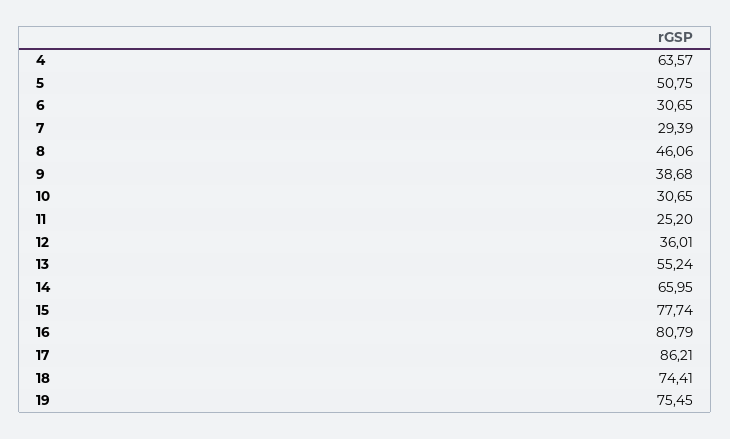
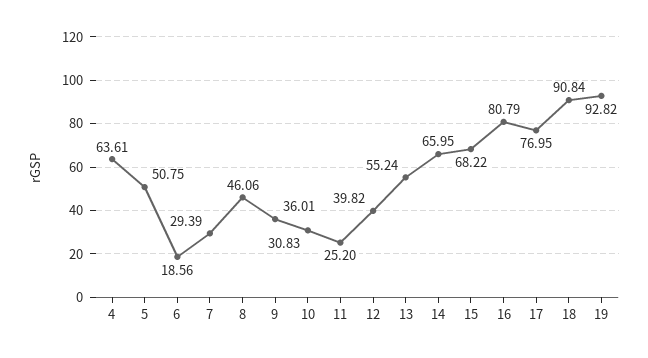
  {
-   "4": 63.57,
+   "4": 63.61,
    "5": 50.75,
-   "6": 30.65,
+   "6": 18.56,
    "7": 29.39,
    "8": 46.06,
-   "9": 38.68,
+   "9": 36.01,
-   "10": 30.65,
+   "10": 30.83,
    "11": 25.2,
-   "12": 36.01,
+   "12": 39.82,
    "13": 55.24,
    "14": 65.95,
-   "15": 77.74,
+   "15": 68.22,
    "16": 80.79,
-   "17": 86.21,
+   "17": 76.95,
-   "18": 74.41,
+   "18": 90.84,
-   "19": 75.45
+   "19": 92.82
  }

